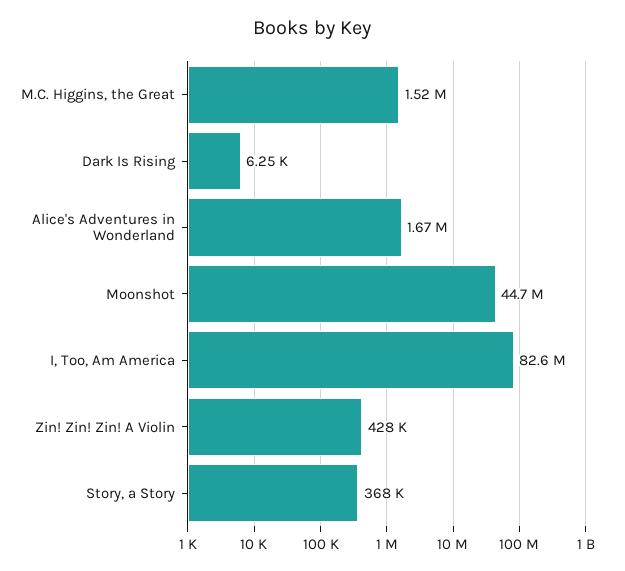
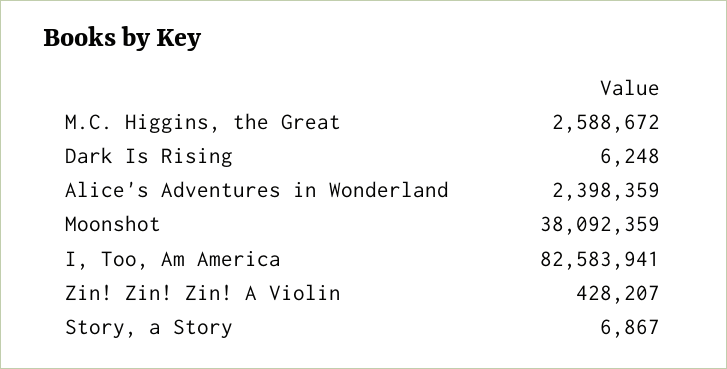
  {
-   "M.C. Higgins, the Great": 1520000,
+   "M.C. Higgins, the Great": 2588672,
    "Dark Is Rising": 6248,
-   "Alice's Adventures in Wonderland": 1670000,
+   "Alice's Adventures in Wonderland": 2398359,
-   "Moonshot": 44700000,
+   "Moonshot": 38092359,
    "I, Too, Am America": 82583941,
    "Zin! Zin! Zin! A Violin": 428207,
-   "Story, a Story": 368000
+   "Story, a Story": 6867
  }

